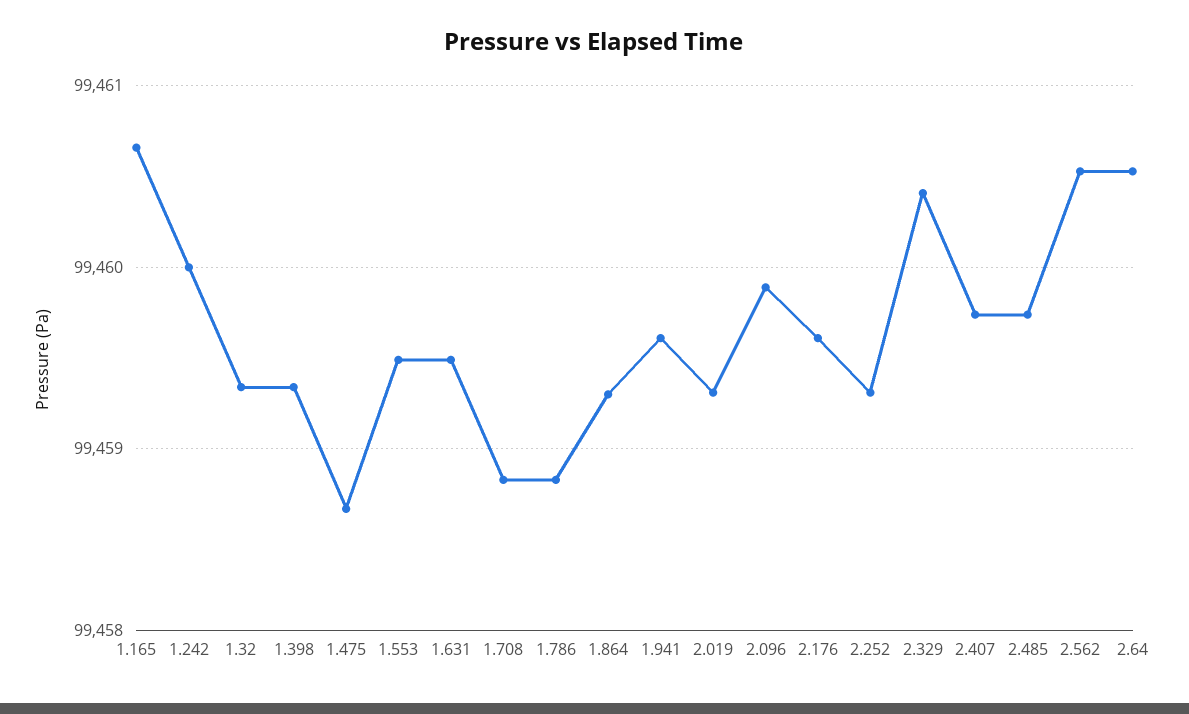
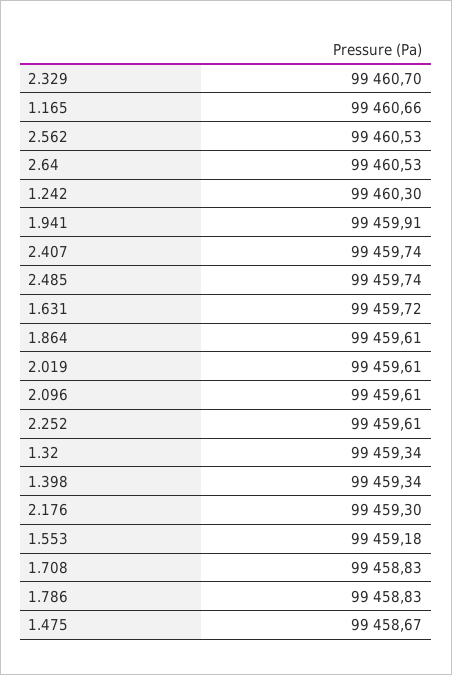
  {
    "1.165": 99460.66,
-   "1.242": 99460,
+   "1.242": 99460.3,
    "1.32": 99459.34,
    "1.398": 99459.34,
    "1.475": 99458.67,
-   "1.553": 99459.5,
+   "1.553": 99459.18,
-   "1.631": 99459.5,
+   "1.631": 99459.72,
    "1.708": 99458.83,
    "1.786": 99458.83,
-   "1.864": 99459.3,
+   "1.864": 99459.61,
-   "1.941": 99459.6,
+   "1.941": 99459.91,
-   "2.019": 99459.3,
+   "2.019": 99459.61,
-   "2.096": 99459.9,
+   "2.096": 99459.61,
-   "2.176": 99459.6,
+   "2.176": 99459.3,
-   "2.252": 99459.3,
+   "2.252": 99459.61,
-   "2.329": 99460.4,
+   "2.329": 99460.7,
    "2.407": 99459.74,
    "2.485": 99459.74,
    "2.562": 99460.53,
    "2.64": 99460.53
  }

